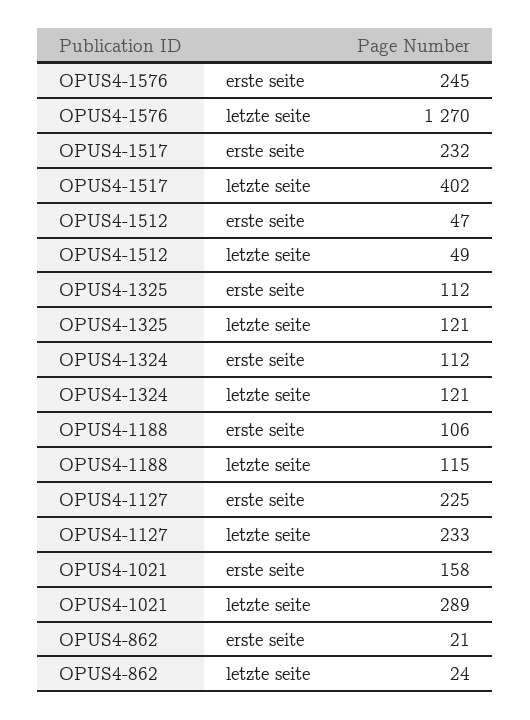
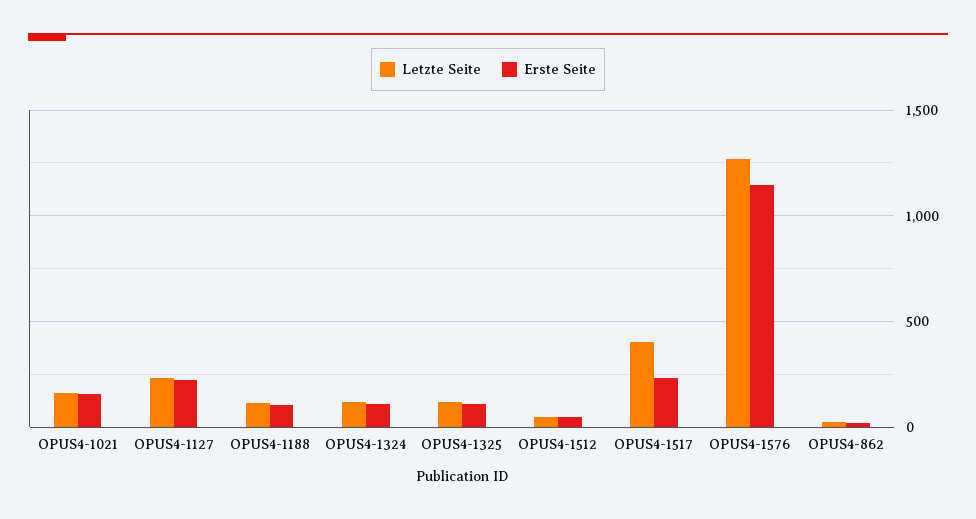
  {
    "erste seite": {
-     "OPUS4-1576": 245,
+     "OPUS4-1576": 1150,
      "OPUS4-1517": 232,
      "OPUS4-1512": 47,
      "OPUS4-1325": 112,
      "OPUS4-1324": 112,
      "OPUS4-1188": 106,
      "OPUS4-1127": 225,
      "OPUS4-1021": 158,
      "OPUS4-862": 21
    },
    "letzte seite": {
      "OPUS4-1576": 1270,
      "OPUS4-1517": 402,
      "OPUS4-1512": 49,
      "OPUS4-1325": 121,
      "OPUS4-1324": 121,
      "OPUS4-1188": 115,
      "OPUS4-1127": 233,
-     "OPUS4-1021": 289,
+     "OPUS4-1021": 150,
      "OPUS4-862": 24
    }
  }

